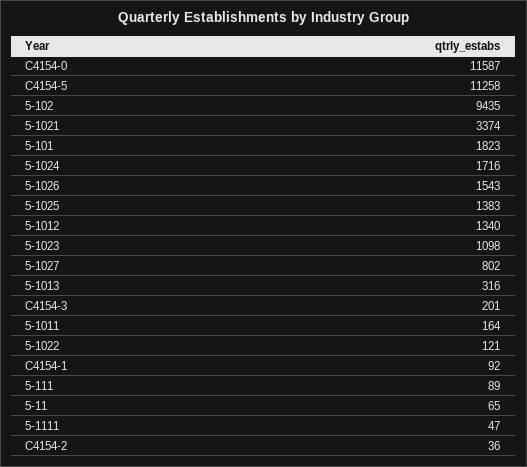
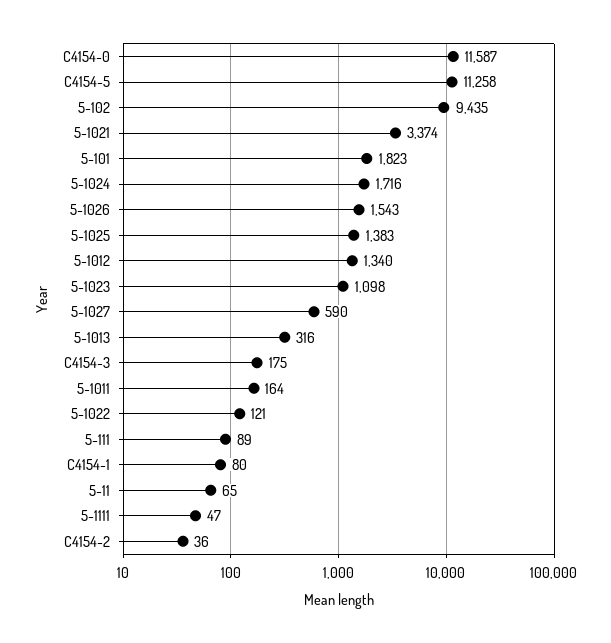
  {
    "C4154-0": 11587,
    "C4154-5": 11258,
    "5-102": 9435,
    "5-1021": 3374,
    "5-101": 1823,
    "5-1024": 1716,
    "5-1026": 1543,
    "5-1025": 1383,
    "5-1012": 1340,
    "5-1023": 1098,
-   "5-1027": 802,
+   "5-1027": 590,
    "5-1013": 316,
-   "C4154-3": 201,
+   "C4154-3": 175,
    "5-1011": 164,
    "5-1022": 121,
-   "C4154-1": 92,
+   "C4154-1": 80,
    "5-111": 89,
    "5-11": 65,
    "5-1111": 47,
    "C4154-2": 36
  }

